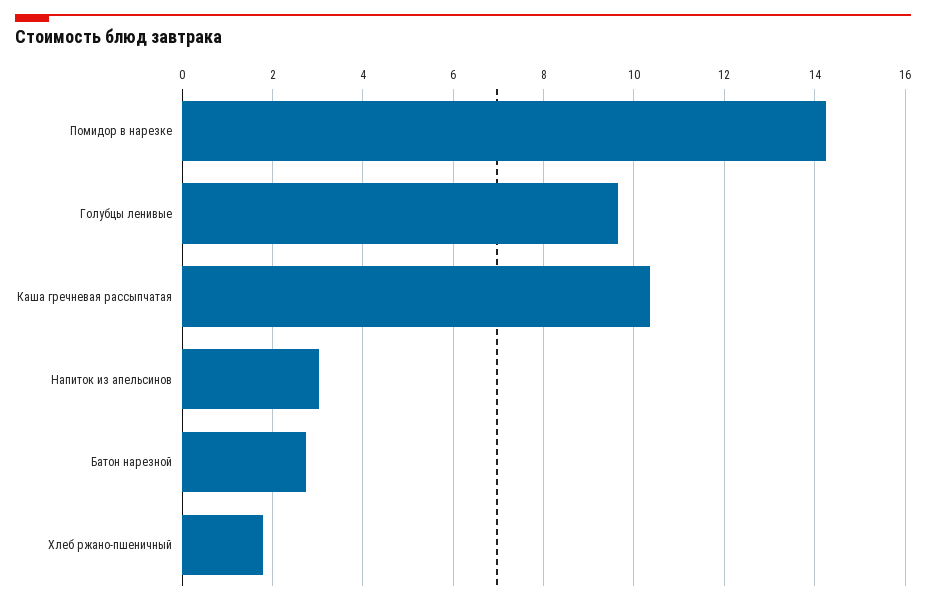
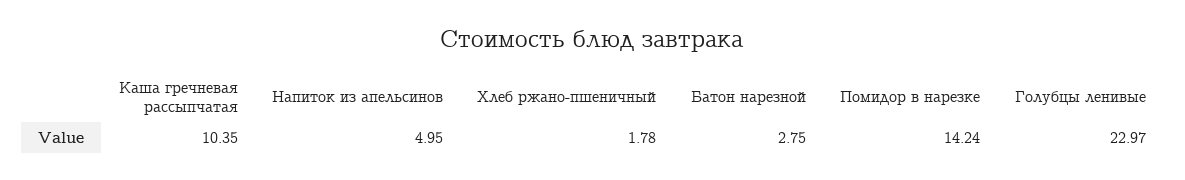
  {
    "Помидор в нарезке": 14.24,
-   "Голубцы ленивые": 9.6,
+   "Голубцы ленивые": 22.97,
    "Каша гречневая рассыпчатая": 10.35,
-   "Напиток из апельсинов": 3,
+   "Напиток из апельсинов": 4.95,
    "Батон нарезной": 2.75,
    "Хлеб ржано-пшеничный": 1.78
  }

